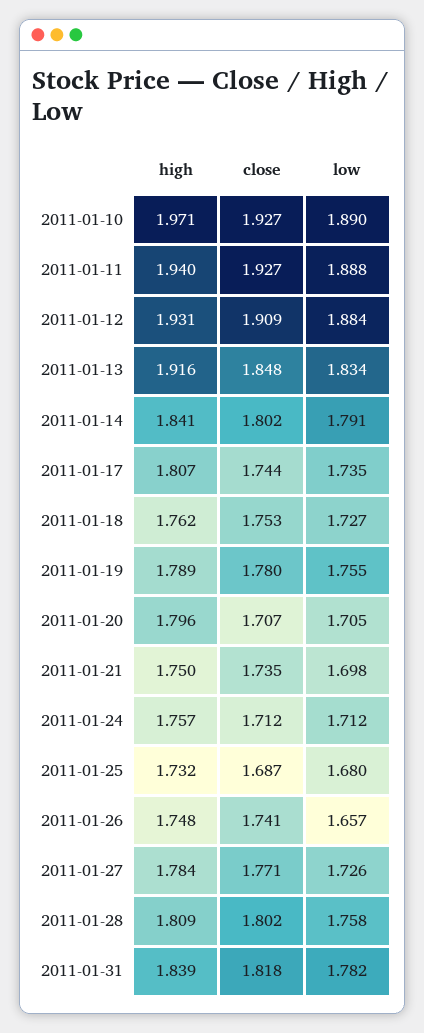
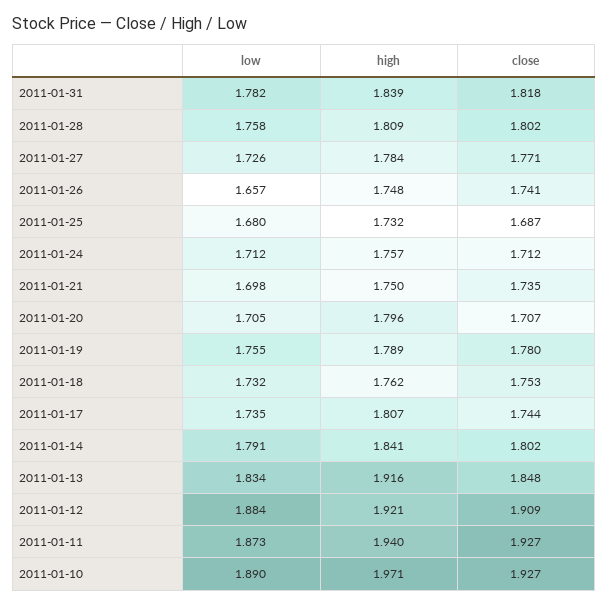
  {
    "high": {
      "2011-01-10": 1.971,
      "2011-01-11": 1.94,
-     "2011-01-12": 1.931,
+     "2011-01-12": 1.921,
      "2011-01-13": 1.916,
      "2011-01-14": 1.841,
      "2011-01-17": 1.807,
      "2011-01-18": 1.762,
      "2011-01-19": 1.789,
      "2011-01-20": 1.796,
      "2011-01-21": 1.75,
      "2011-01-24": 1.757,
      "2011-01-25": 1.732,
      "2011-01-26": 1.748,
      "2011-01-27": 1.784,
      "2011-01-28": 1.809,
      "2011-01-31": 1.839
    },
    "close": {
      "2011-01-10": 1.927,
      "2011-01-11": 1.927,
      "2011-01-12": 1.909,
      "2011-01-13": 1.848,
      "2011-01-14": 1.802,
      "2011-01-17": 1.744,
      "2011-01-18": 1.753,
      "2011-01-19": 1.78,
      "2011-01-20": 1.707,
      "2011-01-21": 1.735,
      "2011-01-24": 1.712,
      "2011-01-25": 1.687,
      "2011-01-26": 1.741,
      "2011-01-27": 1.771,
      "2011-01-28": 1.802,
      "2011-01-31": 1.818
    },
    "low": {
      "2011-01-10": 1.89,
-     "2011-01-11": 1.888,
+     "2011-01-11": 1.873,
      "2011-01-12": 1.884,
      "2011-01-13": 1.834,
      "2011-01-14": 1.791,
      "2011-01-17": 1.735,
-     "2011-01-18": 1.727,
+     "2011-01-18": 1.732,
      "2011-01-19": 1.755,
      "2011-01-20": 1.705,
      "2011-01-21": 1.698,
      "2011-01-24": 1.712,
      "2011-01-25": 1.68,
      "2011-01-26": 1.657,
      "2011-01-27": 1.726,
      "2011-01-28": 1.758,
      "2011-01-31": 1.782
    }
  }

